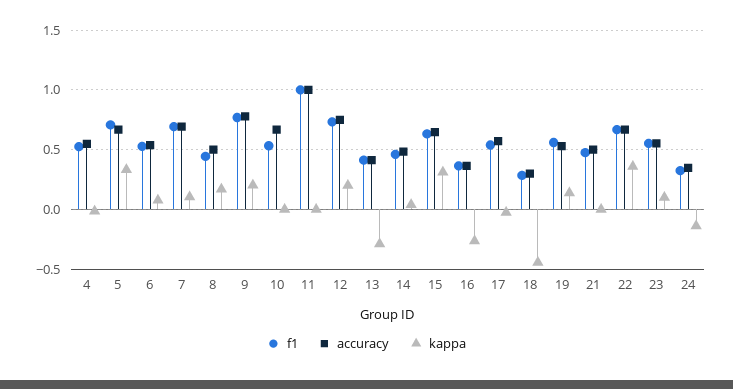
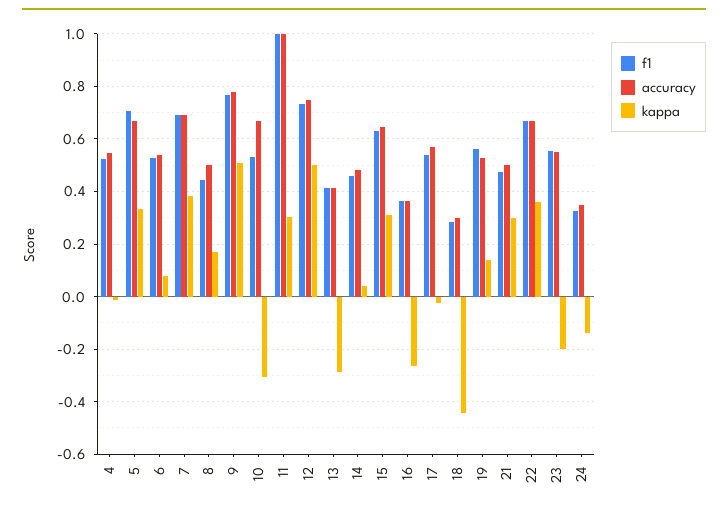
  {
    "f1": {
      "4": 0.525,
      "5": 0.7,
      "6": 0.525,
      "7": 0.7,
      "8": 0.45,
      "9": 0.775,
      "10": 0.525,
      "11": 1,
      "12": 0.725,
      "13": 0.4,
      "14": 0.45,
      "15": 0.625,
      "16": 0.375,
      "17": 0.55,
      "18": 0.275,
      "19": 0.55,
      "21": 0.475,
      "22": 0.675,
      "23": 0.55,
      "24": 0.325
    },
    "accuracy": {
      "4": 0.55,
      "5": 0.675,
      "6": 0.55,
      "7": 0.7,
      "8": 0.5,
      "9": 0.775,
      "10": 0.675,
      "11": 1,
      "12": 0.75,
      "13": 0.4,
      "14": 0.475,
      "15": 0.65,
      "16": 0.375,
      "17": 0.575,
      "18": 0.3,
      "19": 0.525,
      "21": 0.5,
      "22": 0.675,
      "23": 0.55,
      "24": 0.35
    },
    "kappa": {
      "4": -0.025,
      "5": 0.325,
      "6": 0.075,
-     "7": 0.1,
+     "7": 0.375,
      "8": 0.175,
-     "9": 0.2,
+     "9": 0.5,
-     "10": 0,
+     "10": -0.3,
-     "11": 0,
+     "11": 0.3,
-     "12": 0.2,
+     "12": 0.5,
      "13": -0.3,
      "14": 0.05,
      "15": 0.3,
      "16": -0.25,
      "17": -0.025,
      "18": -0.45,
      "19": 0.15,
-     "21": 0,
+     "21": 0.3,
      "22": 0.35,
-     "23": 0.1,
+     "23": -0.2,
      "24": -0.15
    }
  }

